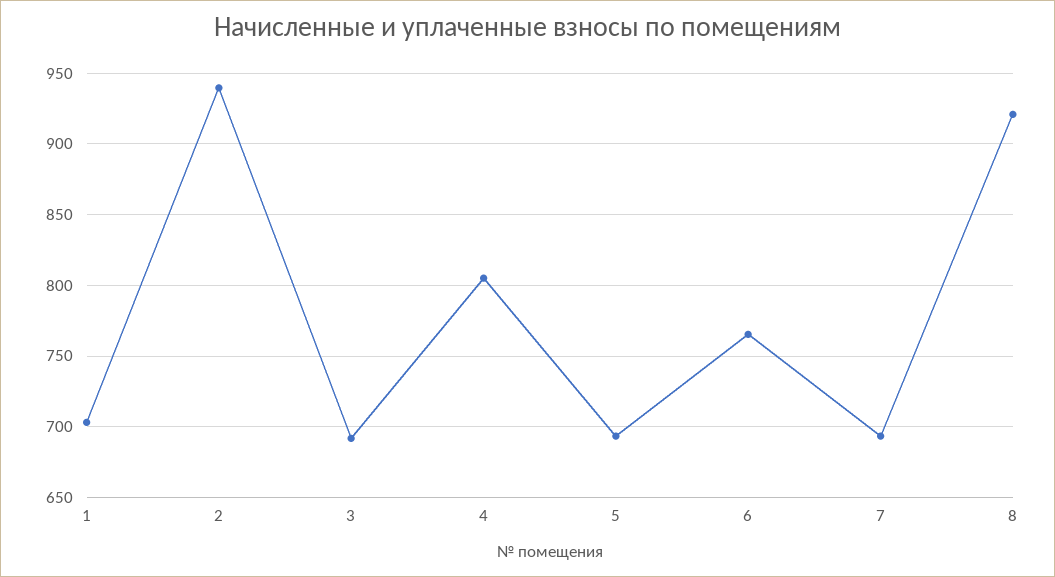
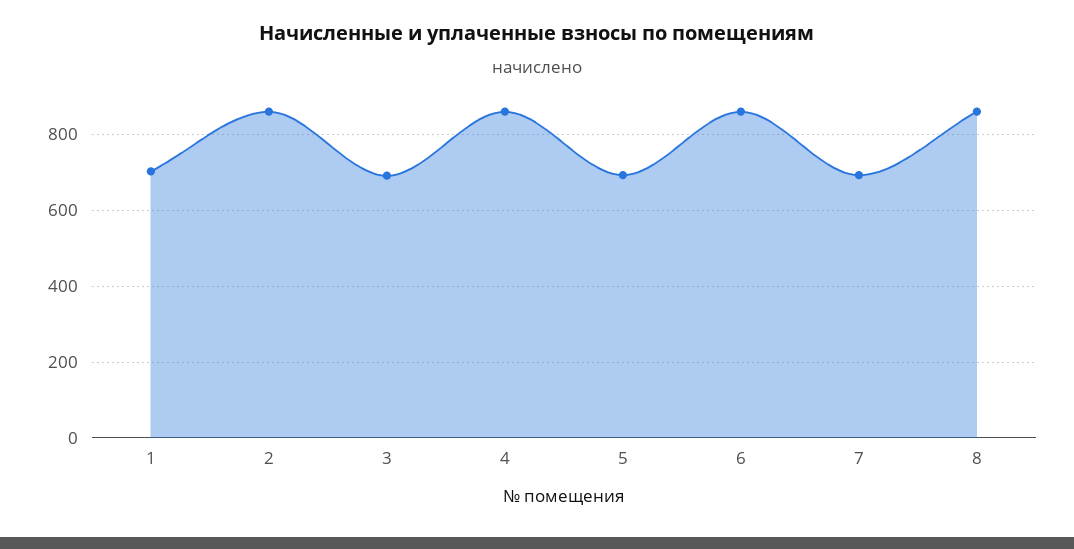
  {
    "1": 705,
-   "2": 940,
+   "2": 860,
    "3": 690,
-   "4": 805,
+   "4": 860,
    "5": 695,
-   "6": 765,
+   "6": 860,
    "7": 695,
-   "8": 920
+   "8": 860
  }

